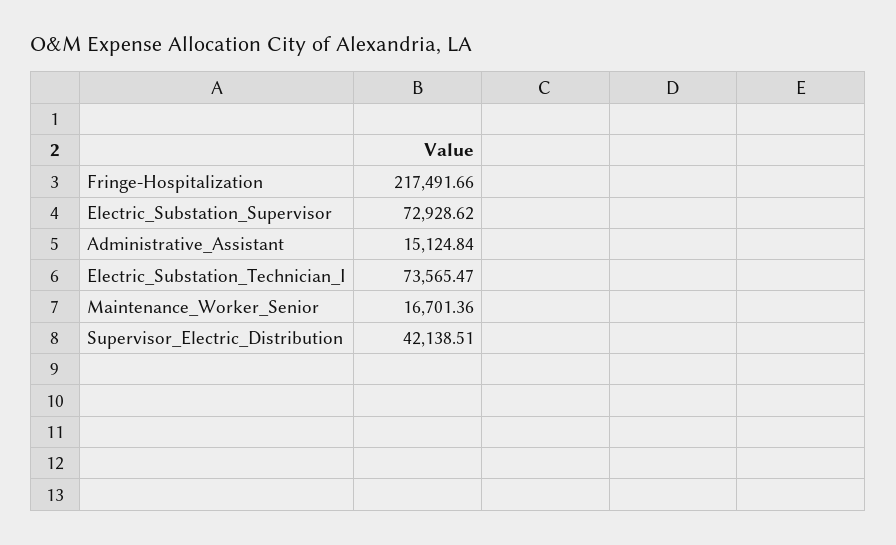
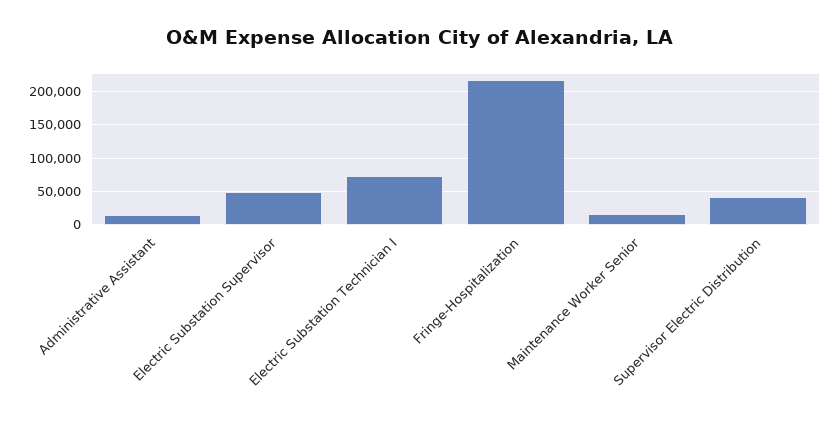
  {
    "Fringe-Hospitalization": 217491.66,
-   "Electric_Substation_Supervisor": 72928.62,
+   "Electric_Substation_Supervisor": 50000,
    "Administrative_Assistant": 15124.84,
    "Electric_Substation_Technician_I": 73565.47,
    "Maintenance_Worker_Senior": 16701.36,
    "Supervisor_Electric_Distribution": 42138.51
  }

